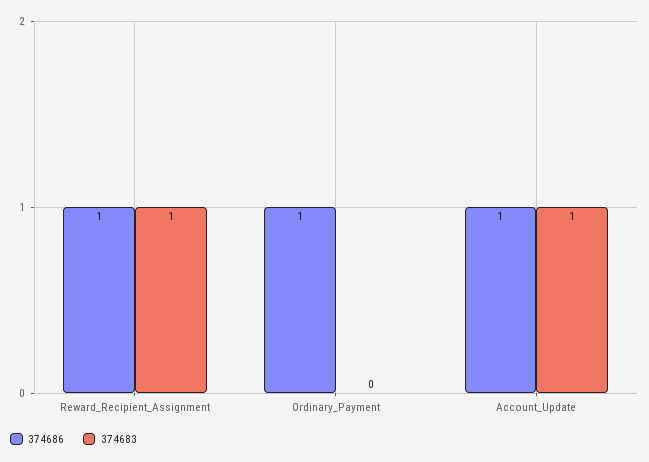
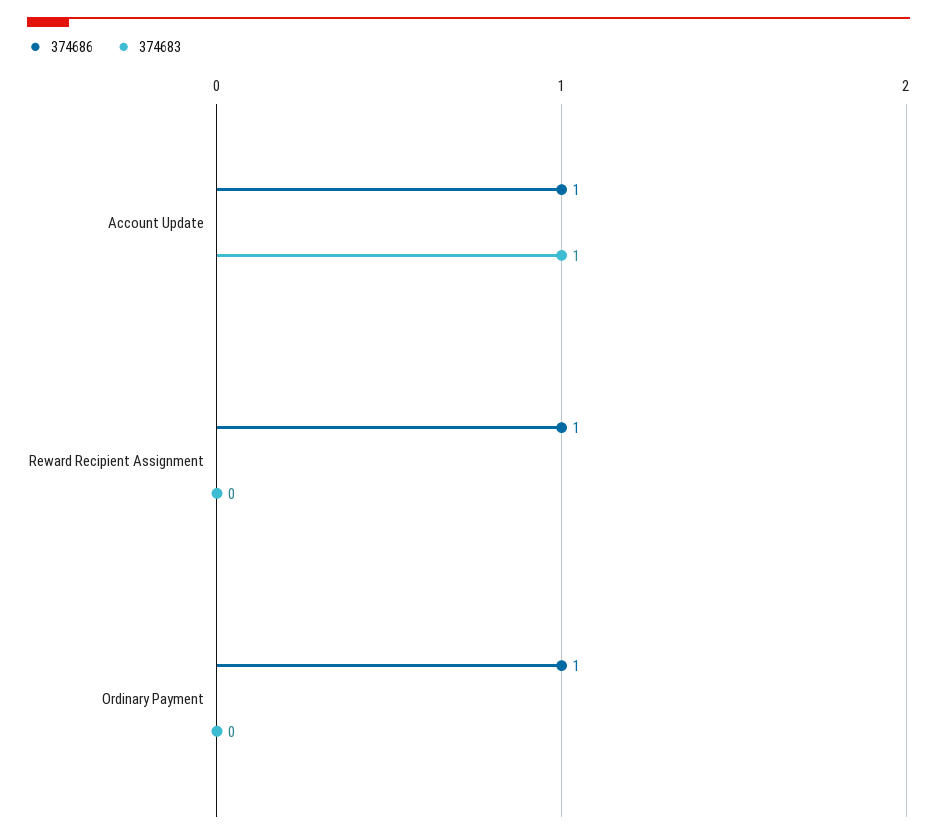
  {
    "374686": {
      "Reward_Recipient_Assignment": 1,
      "Ordinary_Payment": 1,
      "Account_Update": 1
    },
    "374683": {
-     "Reward_Recipient_Assignment": 1,
+     "Reward_Recipient_Assignment": 0,
      "Ordinary_Payment": 0,
      "Account_Update": 1
    }
  }

